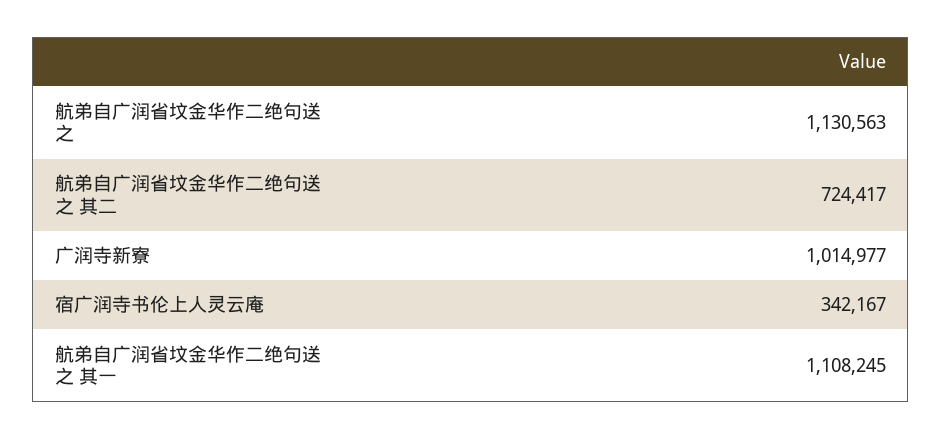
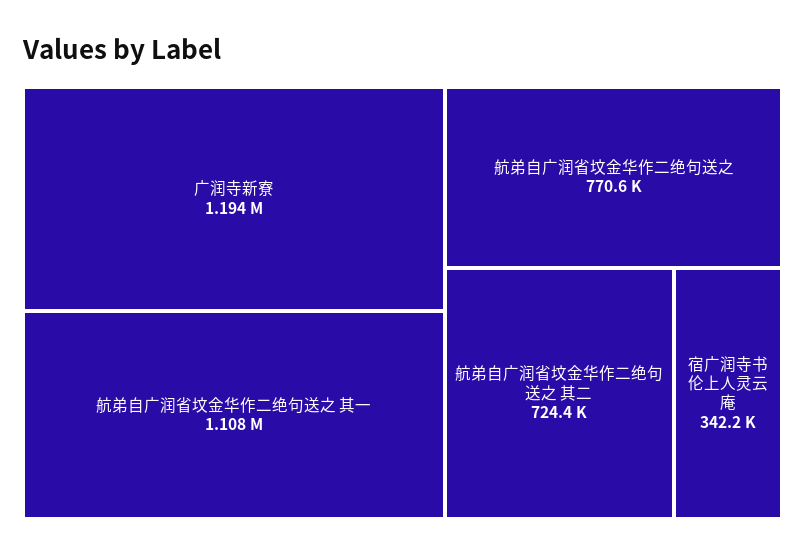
  {
-   "航弟自广润省坟金华作二绝句送之": 1130563,
+   "航弟自广润省坟金华作二绝句送之": 770600,
    "航弟自广润省坟金华作二绝句送之 其二": 724417,
-   "广润寺新寮": 1014977,
+   "广润寺新寮": 1194000,
    "宿广润寺书伦上人灵云庵": 342167,
    "航弟自广润省坟金华作二绝句送之 其一": 1108245
  }

